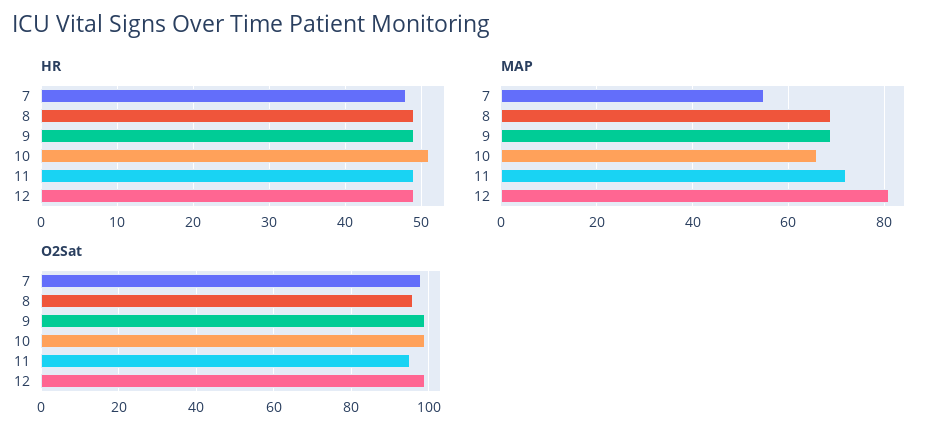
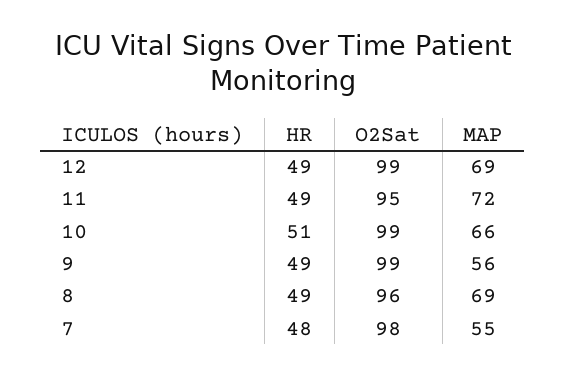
  {
    "HR": {
      "7": 48,
      "8": 49,
      "9": 49,
      "10": 51,
      "11": 49,
      "12": 49
    },
    "MAP": {
      "7": 55,
      "8": 69,
-     "9": 70,
+     "9": 56,
      "10": 66,
      "11": 72,
-     "12": 80
+     "12": 69
    },
    "O2Sat": {
      "7": 98,
      "8": 96,
      "9": 99,
      "10": 99,
      "11": 95,
      "12": 99
    }
  }

